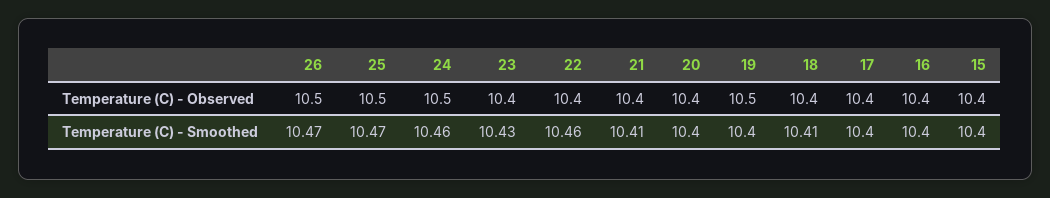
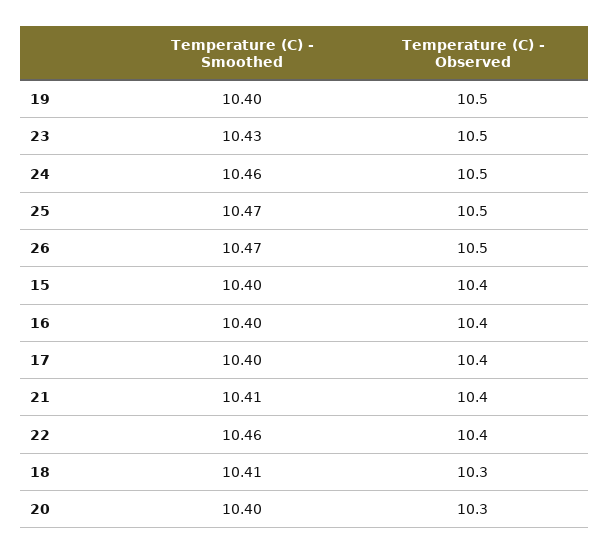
  {
    "26": {
      "Temperature (C) - Observed": 10.5,
      "Temperature (C) - Smoothed": 10.47
    },
    "25": {
      "Temperature (C) - Observed": 10.5,
      "Temperature (C) - Smoothed": 10.47
    },
    "24": {
      "Temperature (C) - Observed": 10.5,
      "Temperature (C) - Smoothed": 10.46
    },
    "23": {
-     "Temperature (C) - Observed": 10.4,
+     "Temperature (C) - Observed": 10.5,
      "Temperature (C) - Smoothed": 10.43
    },
    "22": {
      "Temperature (C) - Observed": 10.4,
      "Temperature (C) - Smoothed": 10.46
    },
    "21": {
      "Temperature (C) - Observed": 10.4,
      "Temperature (C) - Smoothed": 10.41
    },
    "20": {
-     "Temperature (C) - Observed": 10.4,
+     "Temperature (C) - Observed": 10.3,
      "Temperature (C) - Smoothed": 10.4
    },
    "19": {
      "Temperature (C) - Observed": 10.5,
      "Temperature (C) - Smoothed": 10.4
    },
    "18": {
-     "Temperature (C) - Observed": 10.4,
+     "Temperature (C) - Observed": 10.3,
      "Temperature (C) - Smoothed": 10.41
    },
    "17": {
      "Temperature (C) - Observed": 10.4,
      "Temperature (C) - Smoothed": 10.4
    },
    "16": {
      "Temperature (C) - Observed": 10.4,
      "Temperature (C) - Smoothed": 10.4
    },
    "15": {
      "Temperature (C) - Observed": 10.4,
      "Temperature (C) - Smoothed": 10.4
    }
  }

